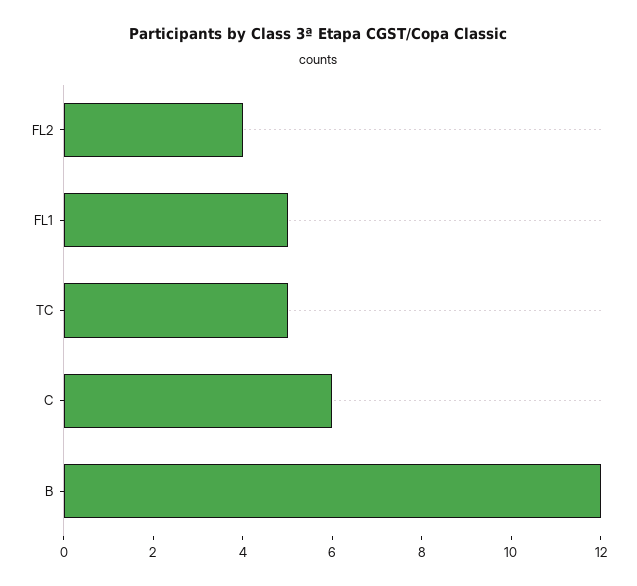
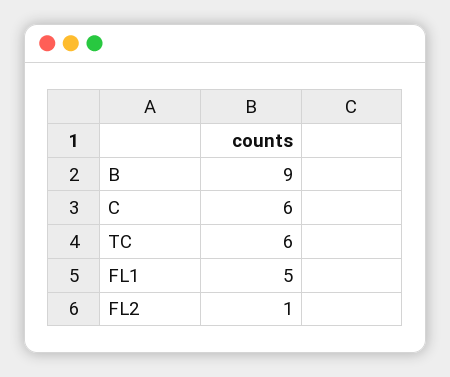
  {
-   "FL2": 4,
+   "FL2": 1,
    "FL1": 5,
-   "TC": 5,
+   "TC": 6,
    "C": 6,
-   "B": 12
+   "B": 9
  }

